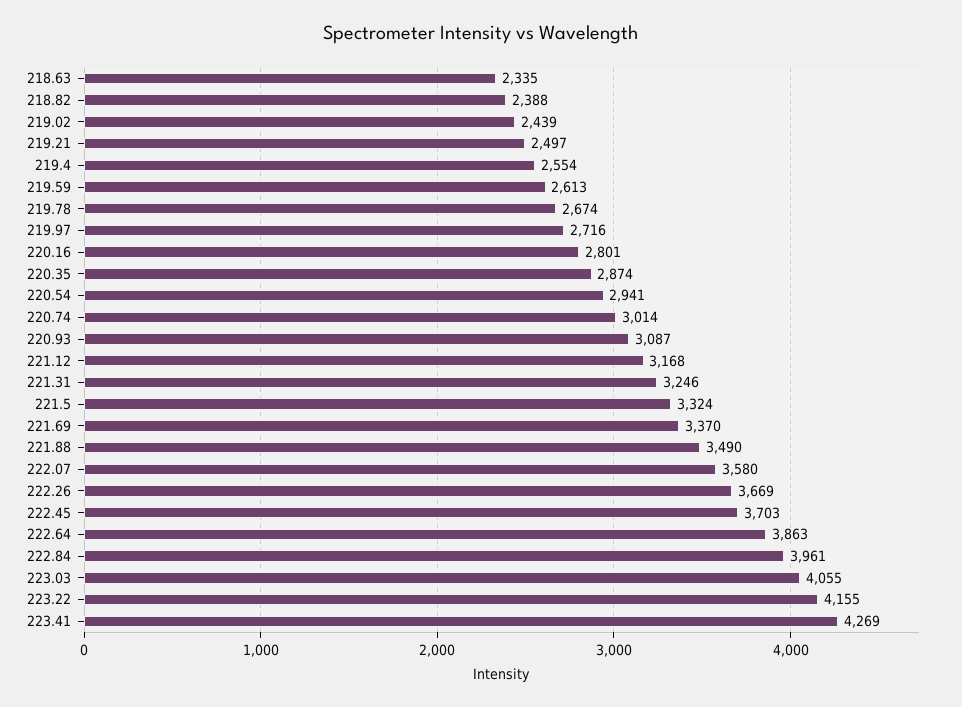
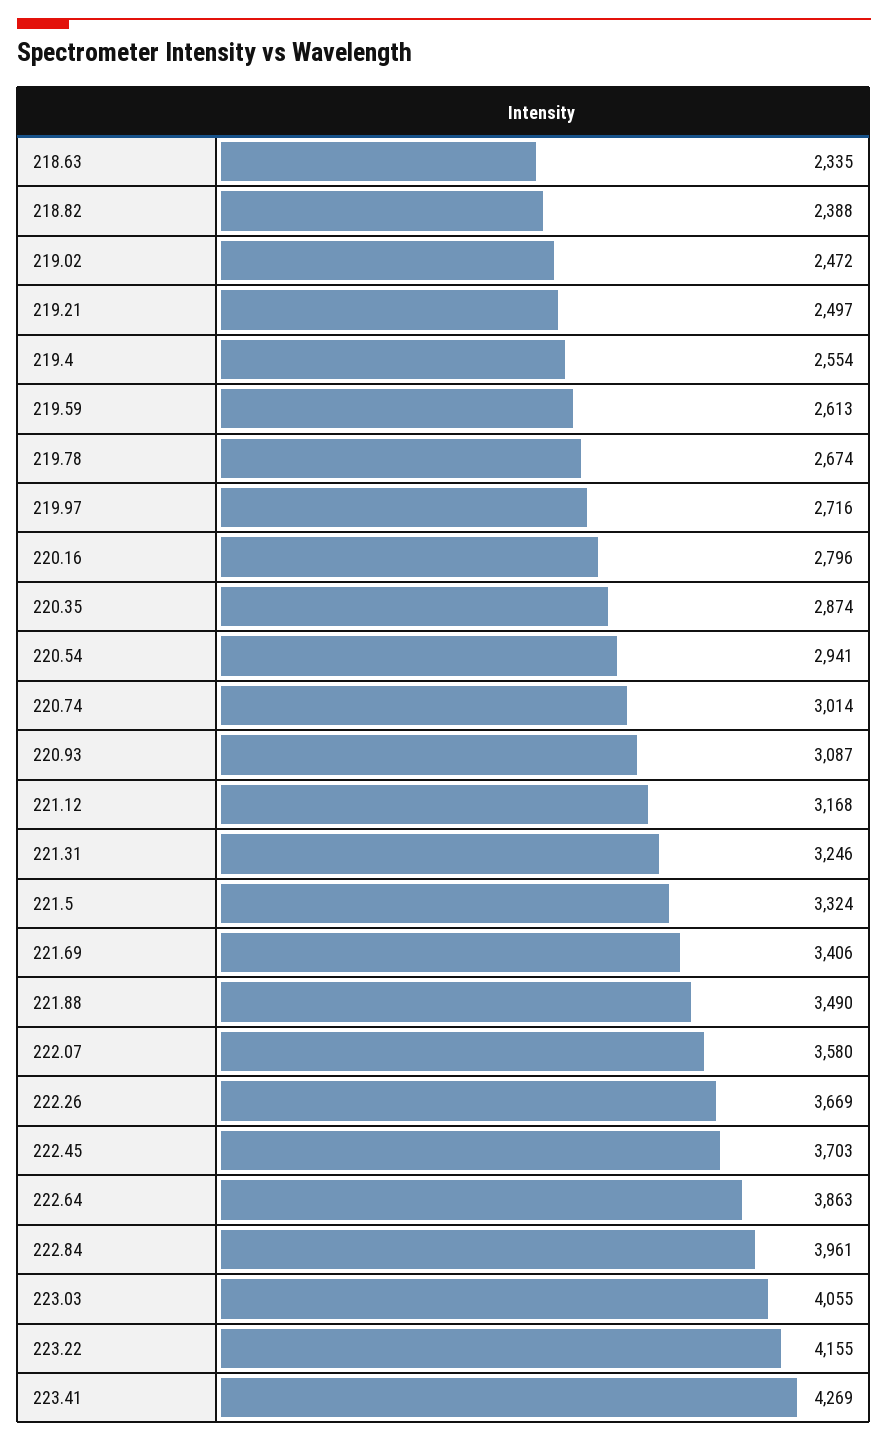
  {
    "218.63": 2335,
    "218.82": 2388,
-   "219.02": 2439,
+   "219.02": 2472,
    "219.21": 2497,
    "219.4": 2554,
    "219.59": 2613,
    "219.78": 2674,
    "219.97": 2716,
-   "220.16": 2801,
+   "220.16": 2796,
    "220.35": 2874,
    "220.54": 2941,
    "220.74": 3014,
    "220.93": 3087,
    "221.12": 3168,
    "221.31": 3246,
    "221.5": 3324,
-   "221.69": 3370,
+   "221.69": 3406,
    "221.88": 3490,
    "222.07": 3580,
    "222.26": 3669,
    "222.45": 3703,
    "222.64": 3863,
    "222.84": 3961,
    "223.03": 4055,
    "223.22": 4155,
    "223.41": 4269
  }

